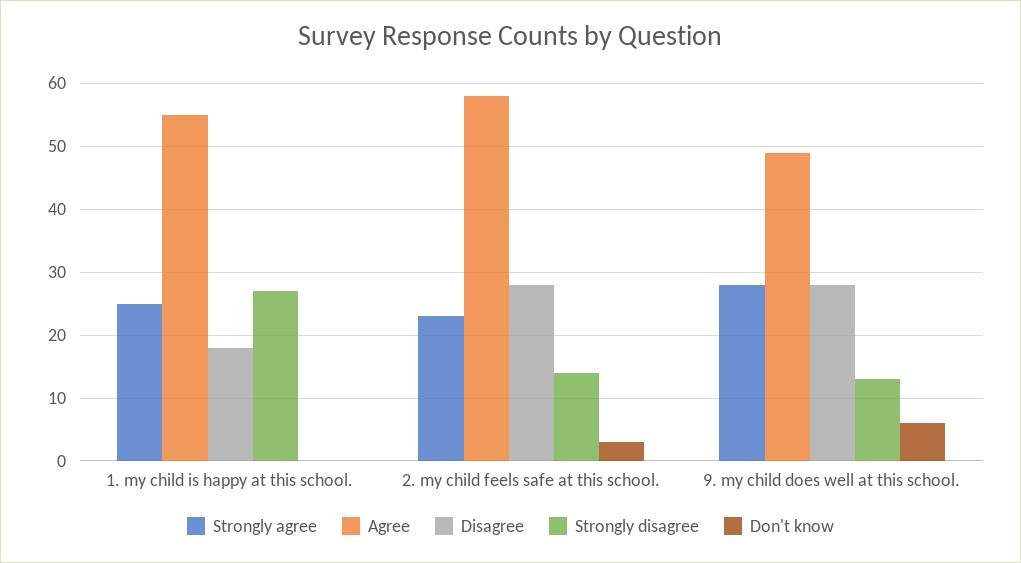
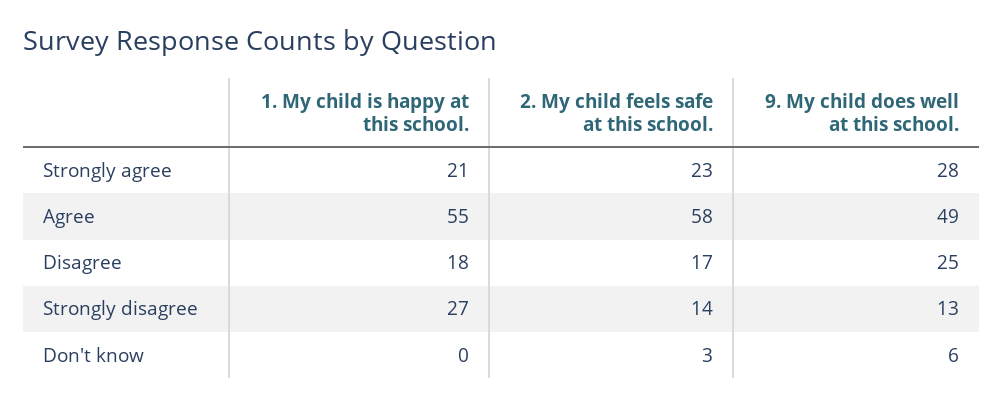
  {
    "Strongly agree": {
-     "1. my child is happy at this school.": 25,
+     "1. my child is happy at this school.": 21,
      "2. my child feels safe at this school.": 23,
      "9. my child does well at this school.": 28
    },
    "Agree": {
      "1. my child is happy at this school.": 55,
      "2. my child feels safe at this school.": 58,
      "9. my child does well at this school.": 49
    },
    "Disagree": {
      "1. my child is happy at this school.": 18,
-     "2. my child feels safe at this school.": 28,
+     "2. my child feels safe at this school.": 17,
-     "9. my child does well at this school.": 28
+     "9. my child does well at this school.": 25
    },
    "Strongly disagree": {
      "1. my child is happy at this school.": 27,
      "2. my child feels safe at this school.": 14,
      "9. my child does well at this school.": 13
    },
    "Don't know": {
      "1. my child is happy at this school.": 0,
      "2. my child feels safe at this school.": 3,
      "9. my child does well at this school.": 6
    }
  }

